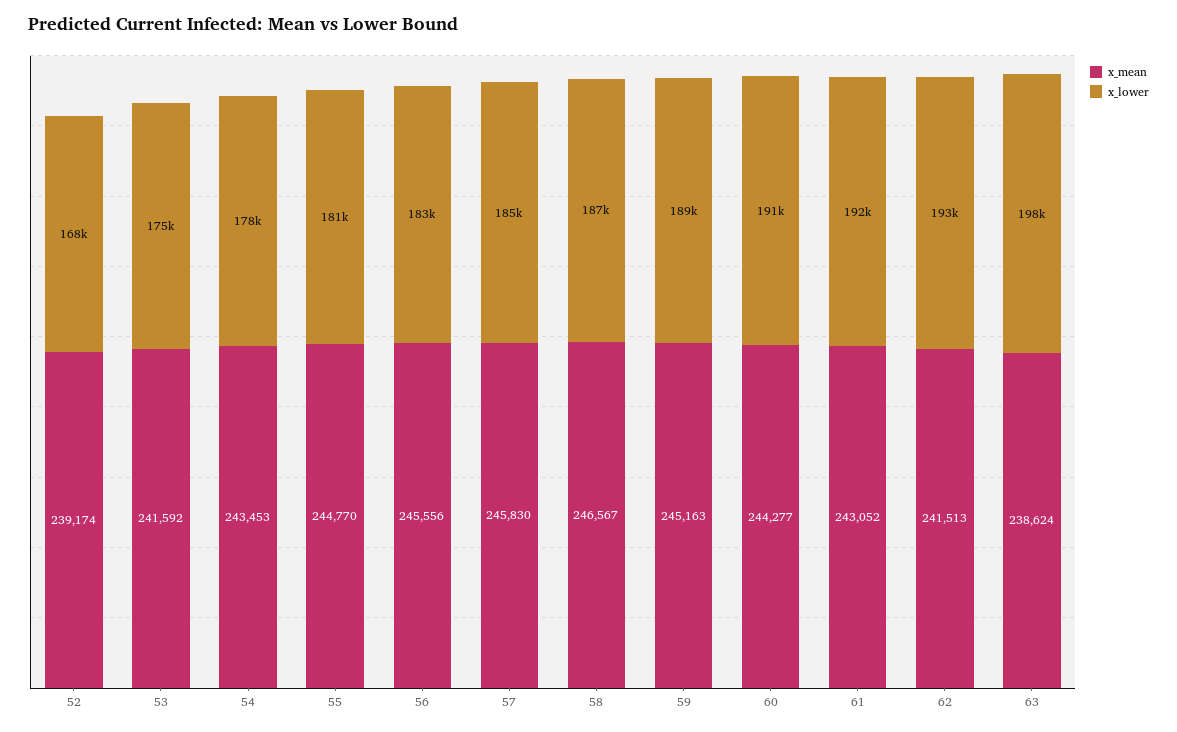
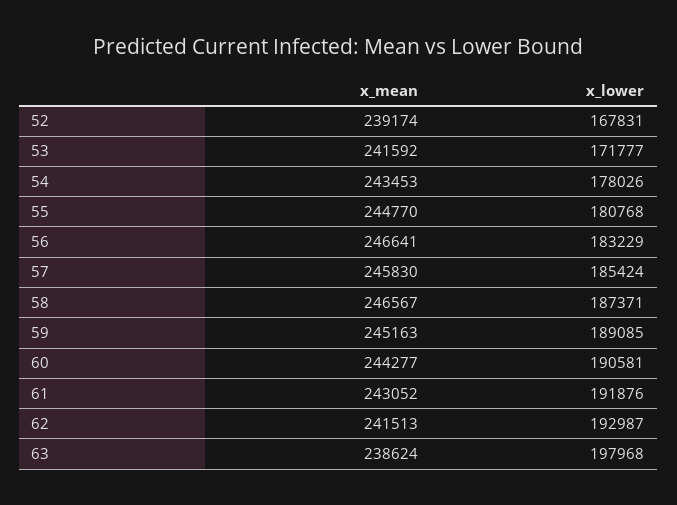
  {
    "x_mean": {
      "52": 239174,
      "53": 241592,
      "54": 243453,
      "55": 244770,
-     "56": 245556,
+     "56": 246641,
      "57": 245830,
      "58": 246567,
      "59": 245163,
      "60": 244277,
      "61": 243052,
      "62": 241513,
      "63": 238624
    },
    "x_lower": {
      "52": 167831,
-     "53": 175000,
+     "53": 171777,
      "54": 178026,
      "55": 180768,
      "56": 183229,
      "57": 185424,
      "58": 187371,
      "59": 189085,
      "60": 190581,
      "61": 191876,
      "62": 192987,
      "63": 197968
    }
  }

